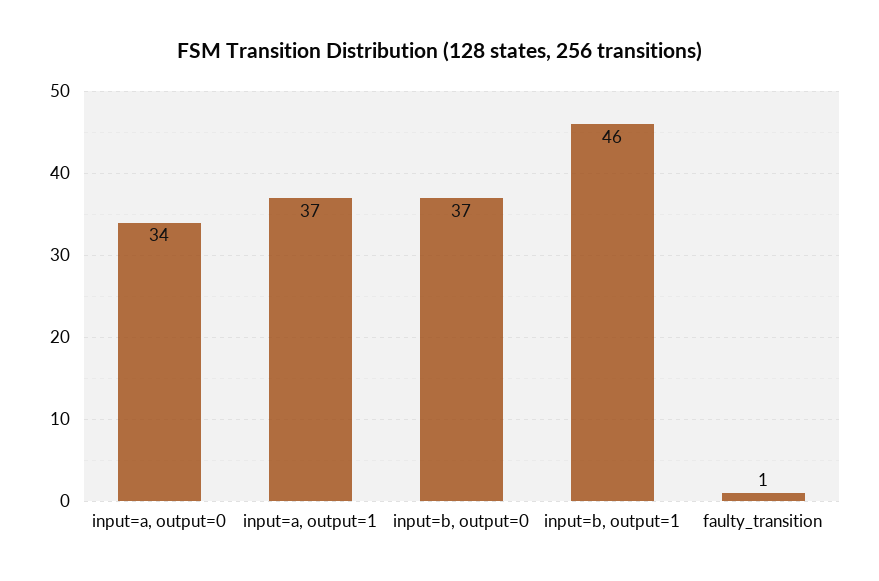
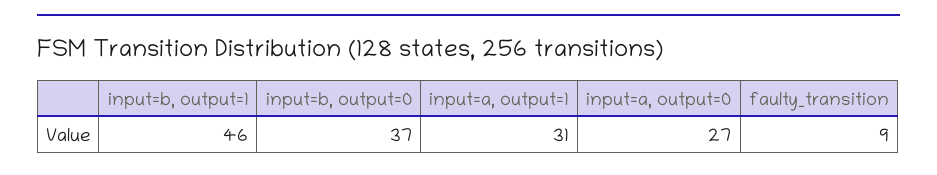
  {
-   "input=a, output=0": 34,
+   "input=a, output=0": 27,
-   "input=a, output=1": 37,
+   "input=a, output=1": 31,
    "input=b, output=0": 37,
    "input=b, output=1": 46,
-   "faulty_transition": 1
+   "faulty_transition": 9
  }

